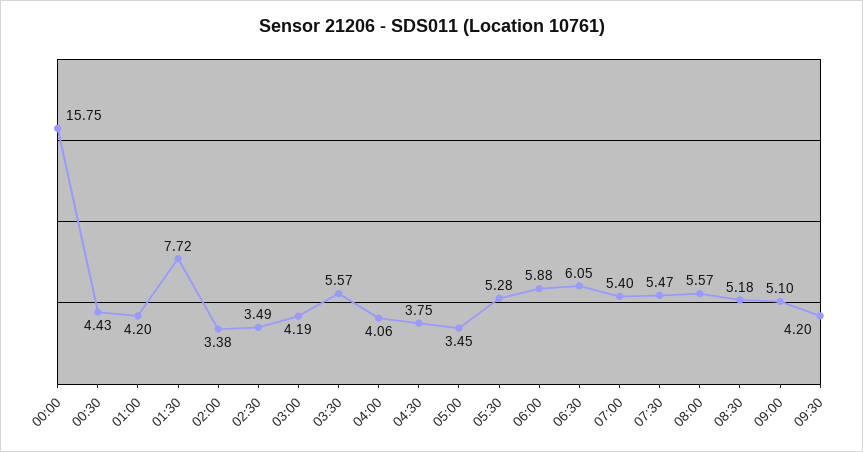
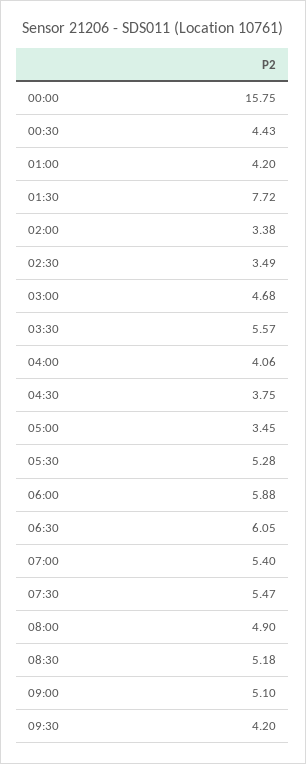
  {
    "00:00": 15.75,
    "00:30": 4.43,
    "01:00": 4.2,
    "01:30": 7.72,
    "02:00": 3.38,
    "02:30": 3.49,
-   "03:00": 4.19,
+   "03:00": 4.68,
    "03:30": 5.57,
    "04:00": 4.06,
    "04:30": 3.75,
    "05:00": 3.45,
    "05:30": 5.28,
    "06:00": 5.88,
    "06:30": 6.05,
    "07:00": 5.4,
    "07:30": 5.47,
-   "08:00": 5.57,
+   "08:00": 4.9,
    "08:30": 5.18,
    "09:00": 5.1,
    "09:30": 4.2
  }

